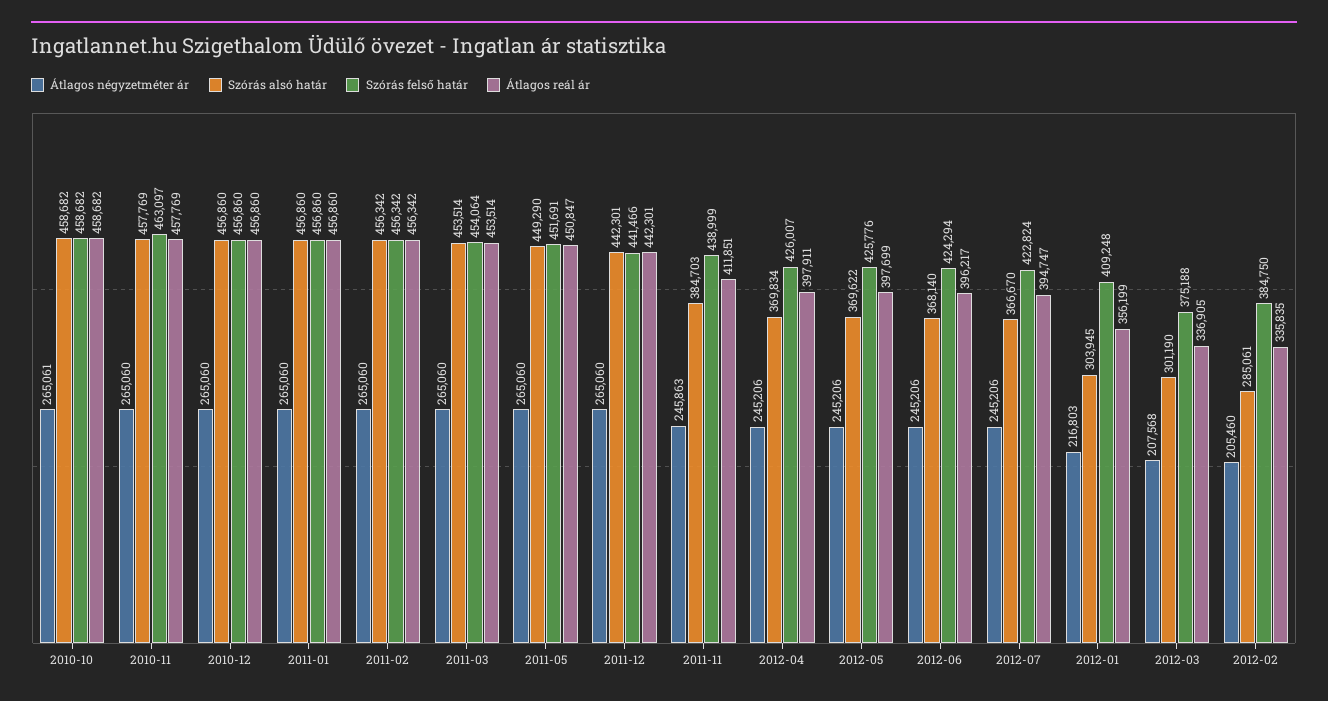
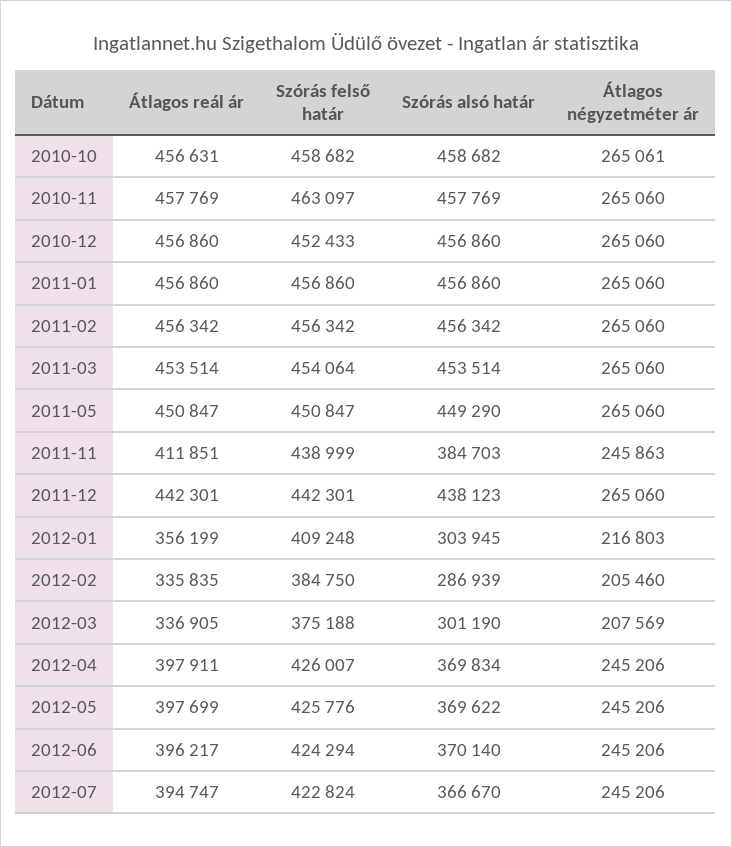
  {
    "Átlagos négyzetméter ár": {
      "2010-10": 265061,
      "2010-11": 265060,
      "2010-12": 265060,
      "2011-01": 265060,
      "2011-02": 265060,
      "2011-03": 265060,
      "2011-05": 265060,
      "2011-12": 265060,
      "2011-11": 245863,
      "2012-04": 245206,
      "2012-05": 245206,
      "2012-06": 245206,
      "2012-07": 245206,
      "2012-01": 216803,
-     "2012-03": 207568,
+     "2012-03": 207569,
      "2012-02": 205460
    },
    "Szórás alsó határ": {
      "2010-10": 458682,
      "2010-11": 457769,
      "2010-12": 456860,
      "2011-01": 456860,
      "2011-02": 456342,
      "2011-03": 453514,
      "2011-05": 449290,
-     "2011-12": 442301,
+     "2011-12": 438123,
      "2011-11": 384703,
      "2012-04": 369834,
      "2012-05": 369622,
-     "2012-06": 368140,
+     "2012-06": 370140,
      "2012-07": 366670,
      "2012-01": 303945,
      "2012-03": 301190,
-     "2012-02": 285061
+     "2012-02": 286939
    },
    "Szórás felső határ": {
      "2010-10": 458682,
      "2010-11": 463097,
-     "2010-12": 456860,
+     "2010-12": 452433,
      "2011-01": 456860,
      "2011-02": 456342,
      "2011-03": 454064,
-     "2011-05": 451691,
+     "2011-05": 450847,
-     "2011-12": 441466,
+     "2011-12": 442301,
      "2011-11": 438999,
      "2012-04": 426007,
      "2012-05": 425776,
      "2012-06": 424294,
      "2012-07": 422824,
      "2012-01": 409248,
      "2012-03": 375188,
      "2012-02": 384750
    },
    "Átlagos reál ár": {
-     "2010-10": 458682,
+     "2010-10": 456631,
      "2010-11": 457769,
      "2010-12": 456860,
      "2011-01": 456860,
      "2011-02": 456342,
      "2011-03": 453514,
      "2011-05": 450847,
      "2011-12": 442301,
      "2011-11": 411851,
      "2012-04": 397911,
      "2012-05": 397699,
      "2012-06": 396217,
      "2012-07": 394747,
      "2012-01": 356199,
      "2012-03": 336905,
      "2012-02": 335835
    }
  }

